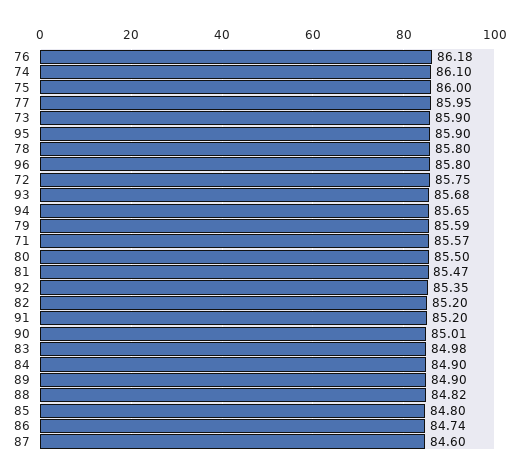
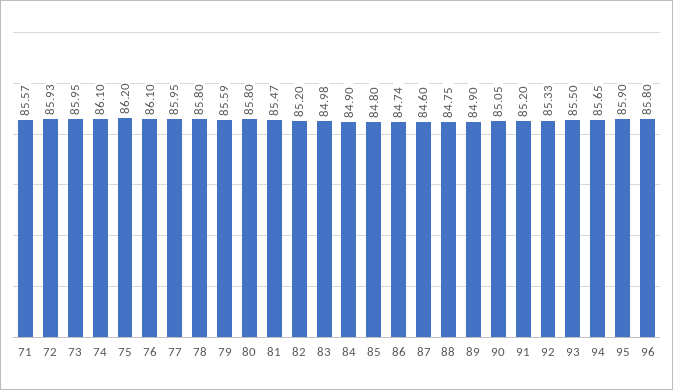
  {
-   "76": 86.18,
+   "76": 86.1,
    "74": 86.1,
-   "75": 86,
+   "75": 86.2,
    "77": 85.95,
-   "73": 85.9,
+   "73": 85.95,
    "95": 85.9,
    "78": 85.8,
    "96": 85.8,
-   "72": 85.75,
+   "72": 85.93,
-   "93": 85.68,
+   "93": 85.5,
    "94": 85.65,
    "79": 85.59,
    "71": 85.57,
-   "80": 85.5,
+   "80": 85.8,
    "81": 85.47,
-   "92": 85.35,
+   "92": 85.33,
    "82": 85.2,
    "91": 85.2,
-   "90": 85.01,
+   "90": 85.05,
    "83": 84.98,
    "84": 84.9,
    "89": 84.9,
-   "88": 84.82,
+   "88": 84.75,
    "85": 84.8,
    "86": 84.74,
    "87": 84.6
  }

